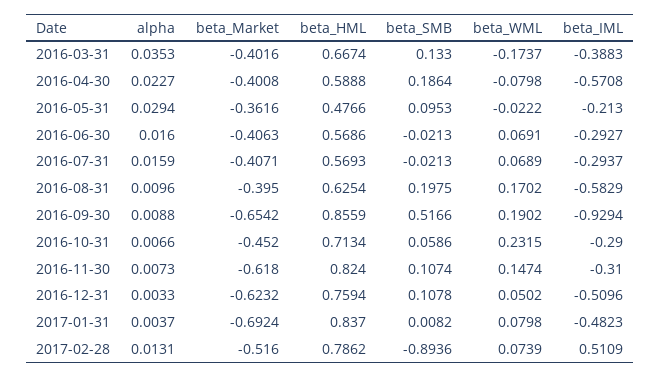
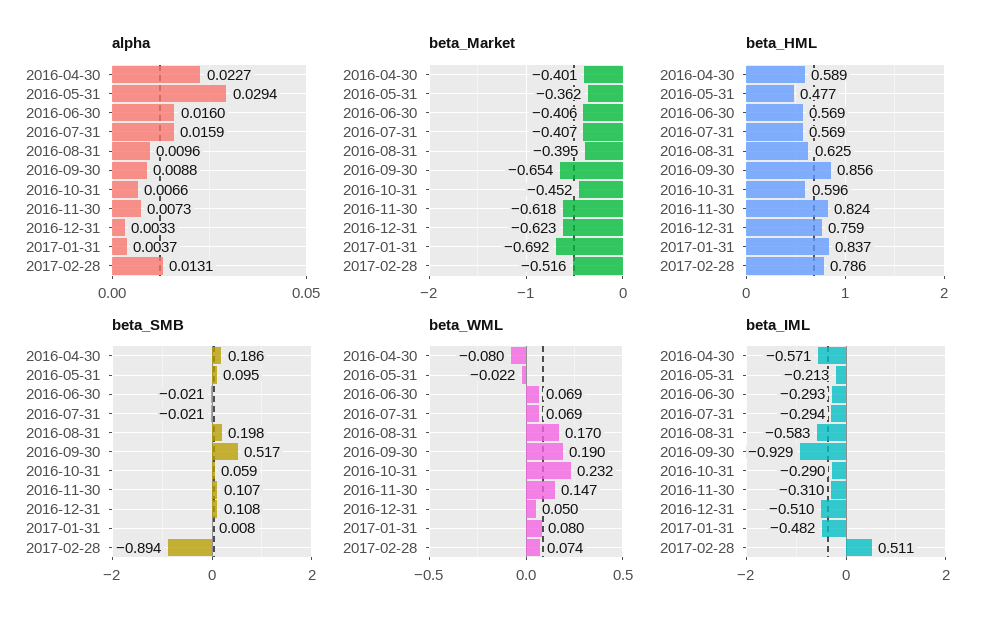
  {
    "alpha": {
-     "2016-03-31": 0.0353,
      "2016-04-30": 0.0227,
      "2016-05-31": 0.0294,
      "2016-06-30": 0.016,
      "2016-07-31": 0.0159,
      "2016-08-31": 0.0096,
      "2016-09-30": 0.0088,
      "2016-10-31": 0.0066,
      "2016-11-30": 0.0073,
      "2016-12-31": 0.0033,
      "2017-01-31": 0.0037,
      "2017-02-28": 0.0131
    },
    "beta_Market": {
-     "2016-03-31": -0.4016,
      "2016-04-30": -0.4008,
      "2016-05-31": -0.3616,
      "2016-06-30": -0.4063,
      "2016-07-31": -0.4071,
      "2016-08-31": -0.395,
      "2016-09-30": -0.6542,
      "2016-10-31": -0.452,
      "2016-11-30": -0.618,
      "2016-12-31": -0.6232,
      "2017-01-31": -0.6924,
      "2017-02-28": -0.516
    },
    "beta_HML": {
-     "2016-03-31": 0.6674,
      "2016-04-30": 0.5888,
      "2016-05-31": 0.4766,
      "2016-06-30": 0.5686,
      "2016-07-31": 0.5693,
      "2016-08-31": 0.6254,
      "2016-09-30": 0.8559,
-     "2016-10-31": 0.7134,
+     "2016-10-31": 0.596,
      "2016-11-30": 0.824,
      "2016-12-31": 0.7594,
      "2017-01-31": 0.837,
      "2017-02-28": 0.7862
    },
    "beta_SMB": {
-     "2016-03-31": 0.133,
      "2016-04-30": 0.1864,
      "2016-05-31": 0.0953,
      "2016-06-30": -0.0213,
      "2016-07-31": -0.0213,
      "2016-08-31": 0.1975,
      "2016-09-30": 0.5166,
      "2016-10-31": 0.0586,
      "2016-11-30": 0.1074,
      "2016-12-31": 0.1078,
      "2017-01-31": 0.0082,
      "2017-02-28": -0.8936
    },
    "beta_WML": {
-     "2016-03-31": -0.1737,
      "2016-04-30": -0.0798,
      "2016-05-31": -0.0222,
      "2016-06-30": 0.0691,
      "2016-07-31": 0.0689,
      "2016-08-31": 0.1702,
      "2016-09-30": 0.1902,
      "2016-10-31": 0.2315,
      "2016-11-30": 0.1474,
      "2016-12-31": 0.0502,
      "2017-01-31": 0.0798,
      "2017-02-28": 0.0739
    },
    "beta_IML": {
-     "2016-03-31": -0.3883,
      "2016-04-30": -0.5708,
      "2016-05-31": -0.213,
      "2016-06-30": -0.2927,
      "2016-07-31": -0.2937,
      "2016-08-31": -0.5829,
      "2016-09-30": -0.9294,
      "2016-10-31": -0.29,
      "2016-11-30": -0.31,
      "2016-12-31": -0.5096,
      "2017-01-31": -0.4823,
      "2017-02-28": 0.5109
    }
  }

